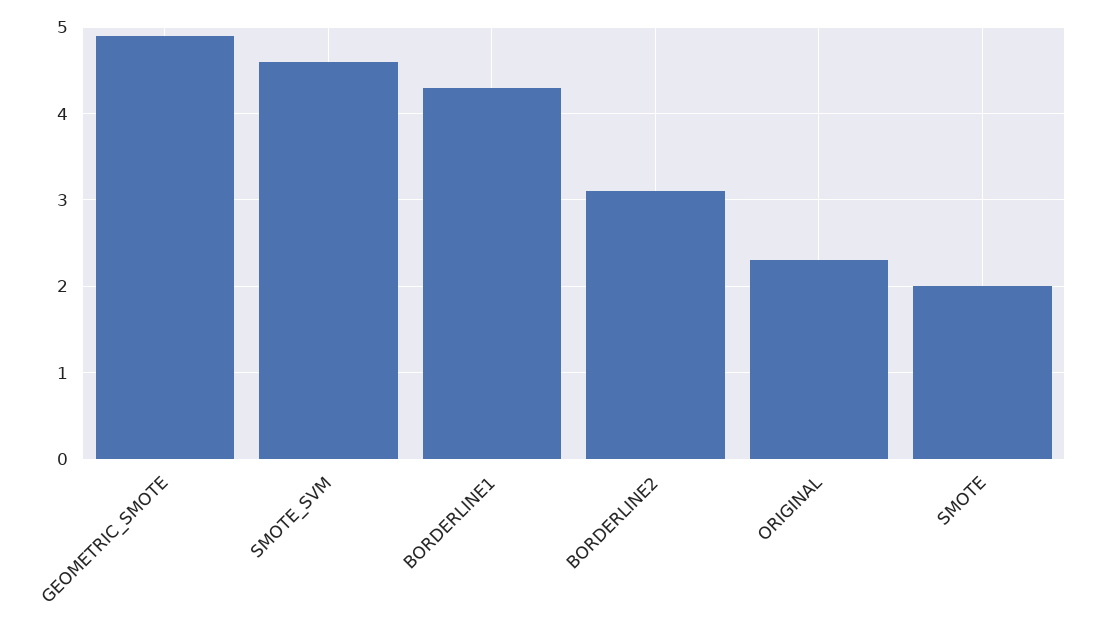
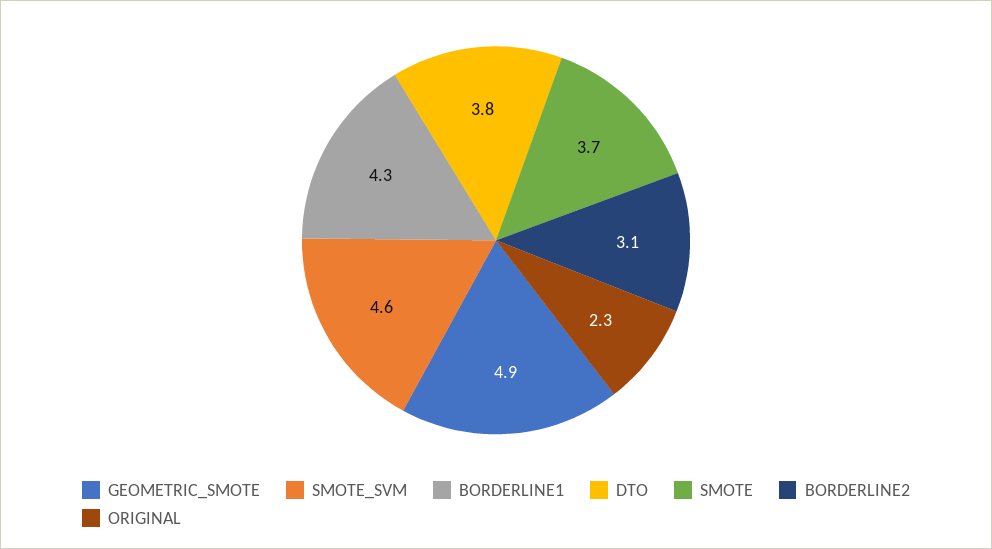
  {
    "GEOMETRIC_SMOTE": 4.9,
    "SMOTE_SVM": 4.6,
    "BORDERLINE1": 4.3,
    "BORDERLINE2": 3.1,
    "ORIGINAL": 2.3,
-   "SMOTE": 2
+   "SMOTE": 3.7,
+   "DTO": 3.8
  }

